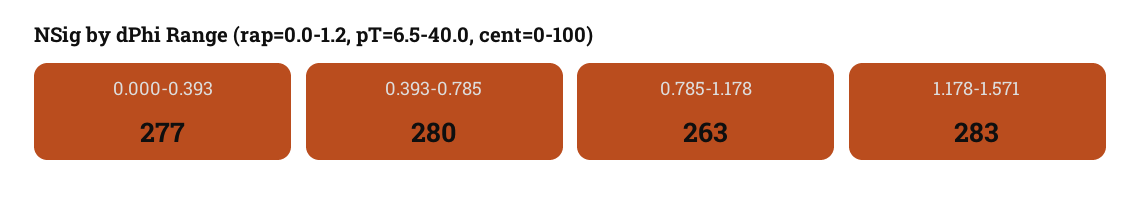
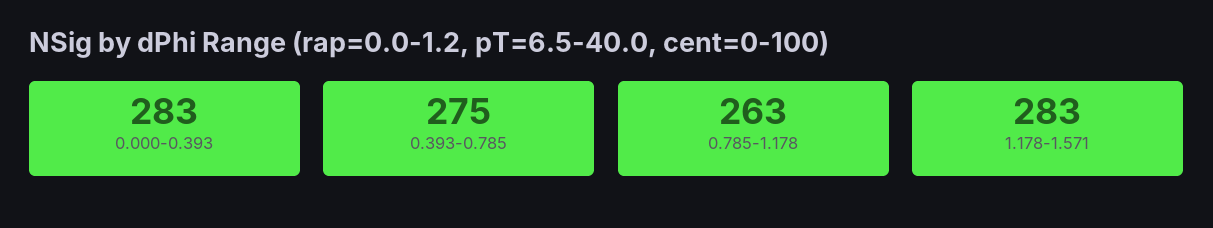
  {
-   "0.000-0.393": 277,
+   "0.000-0.393": 283,
-   "0.393-0.785": 280,
+   "0.393-0.785": 275,
    "0.785-1.178": 263,
    "1.178-1.571": 283
  }

